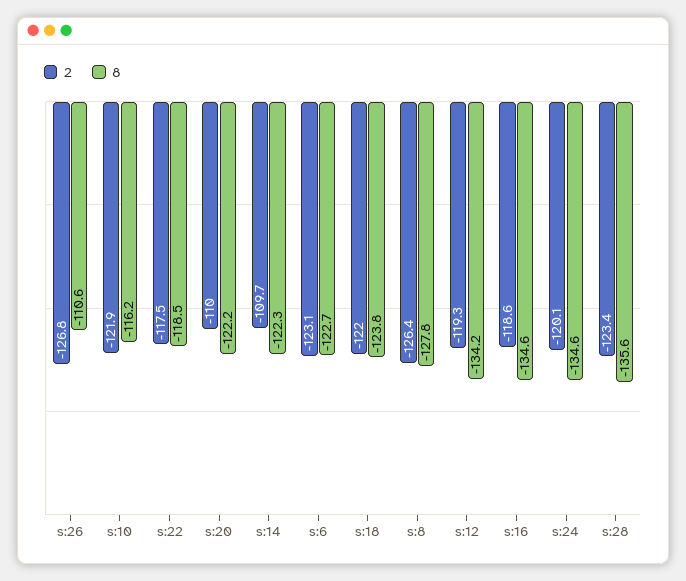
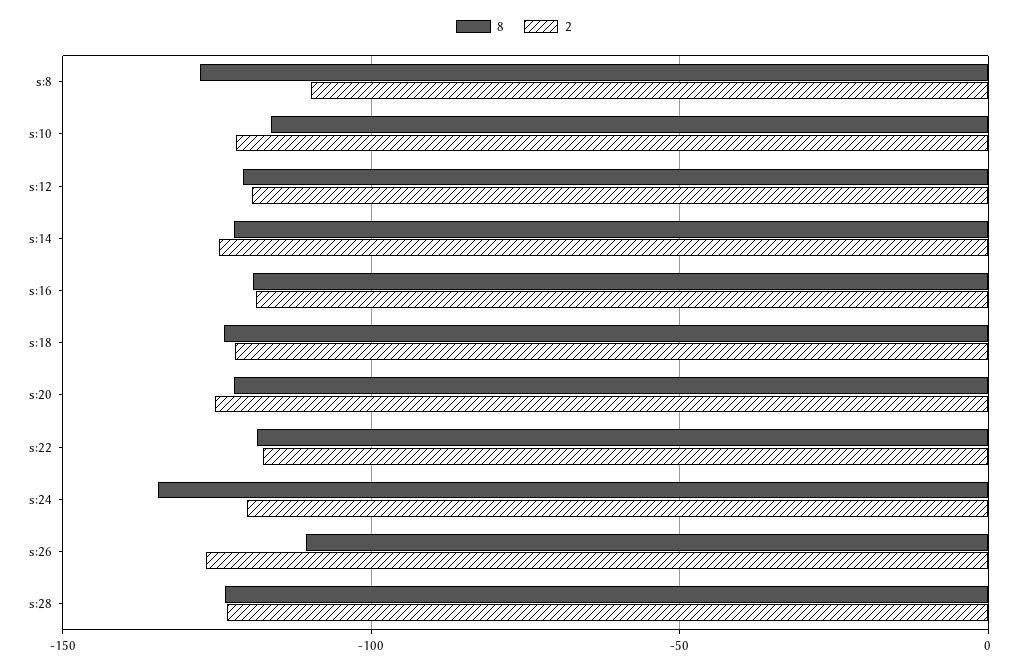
  {
    "2": {
      "s:26": -126.8,
      "s:10": -121.9,
      "s:22": -117.5,
-     "s:20": -110,
+     "s:20": -125,
-     "s:14": -109.7,
+     "s:14": -125,
-     "s:6": -123.1,
      "s:18": -122,
-     "s:8": -126.4,
+     "s:8": -110,
      "s:12": -119.3,
      "s:16": -118.6,
      "s:24": -120.1,
      "s:28": -123.4
    },
    "8": {
      "s:26": -110.6,
      "s:10": -116.2,
      "s:22": -118.5,
      "s:20": -122.2,
      "s:14": -122.3,
-     "s:6": -122.7,
      "s:18": -123.8,
      "s:8": -127.8,
-     "s:12": -134.2,
+     "s:12": -120,
-     "s:16": -134.6,
+     "s:16": -120,
      "s:24": -134.6,
-     "s:28": -135.6
+     "s:28": -125
    }
  }

